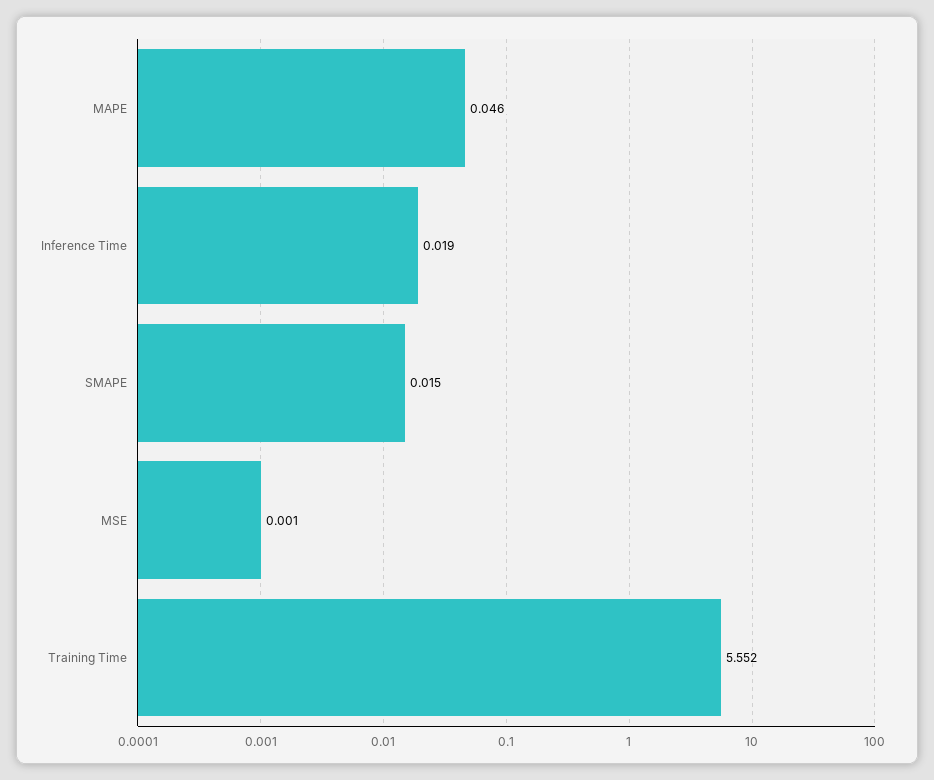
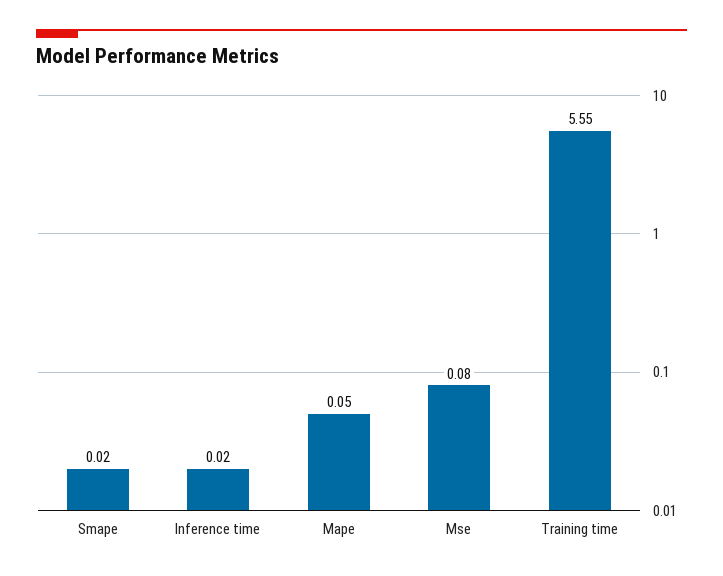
  {
    "MAPE": 0.046,
    "Inference Time": 0.019,
    "SMAPE": 0.015,
-   "MSE": 0.001,
+   "MSE": 0.08,
    "Training Time": 5.552
  }

